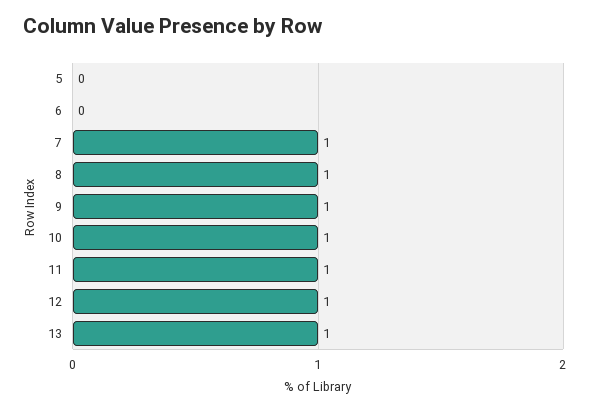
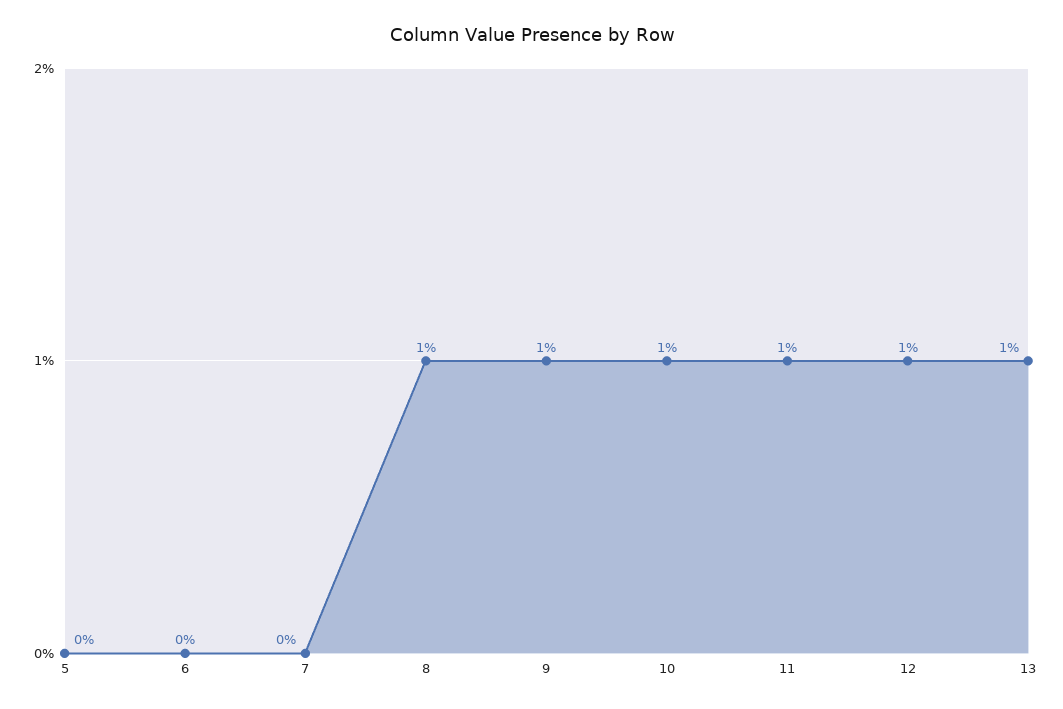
  {
    "5": 0,
    "6": 0,
-   "7": 1,
+   "7": 0,
    "8": 1,
    "9": 1,
    "10": 1,
    "11": 1,
    "12": 1,
    "13": 1
  }

